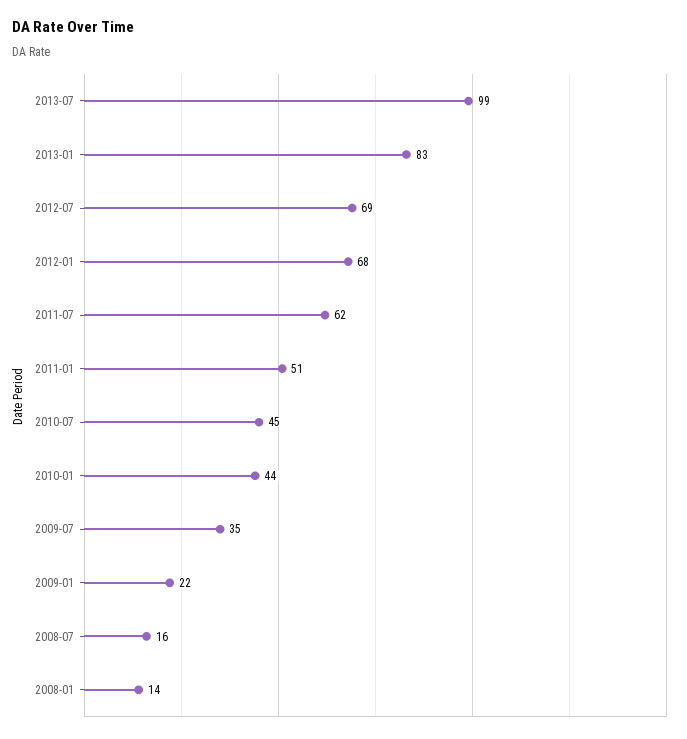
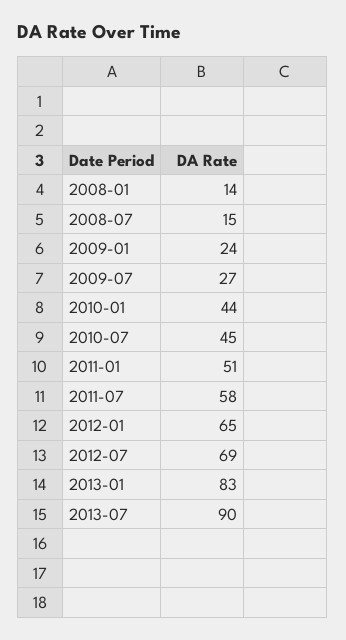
  {
-   "2013-07": 99,
+   "2013-07": 90,
    "2013-01": 83,
    "2012-07": 69,
-   "2012-01": 68,
+   "2012-01": 65,
-   "2011-07": 62,
+   "2011-07": 58,
    "2011-01": 51,
    "2010-07": 45,
    "2010-01": 44,
-   "2009-07": 35,
+   "2009-07": 27,
-   "2009-01": 22,
+   "2009-01": 24,
-   "2008-07": 16,
+   "2008-07": 15,
    "2008-01": 14
  }

